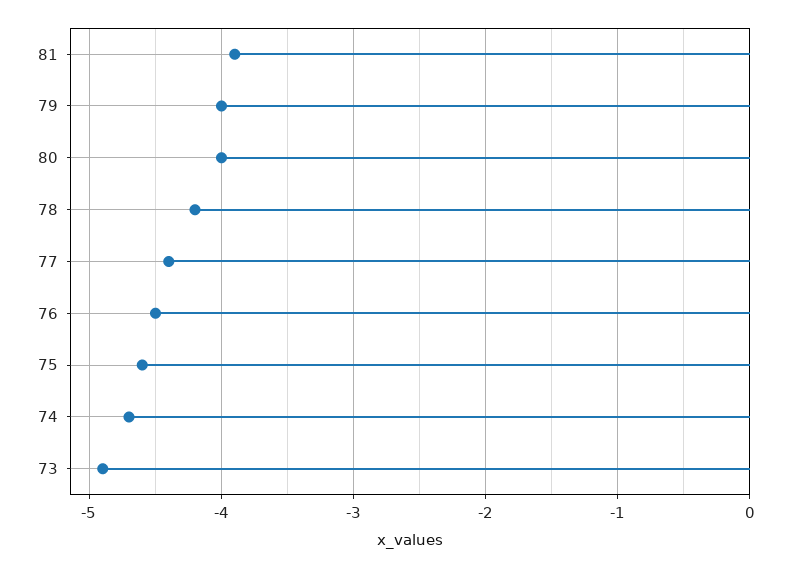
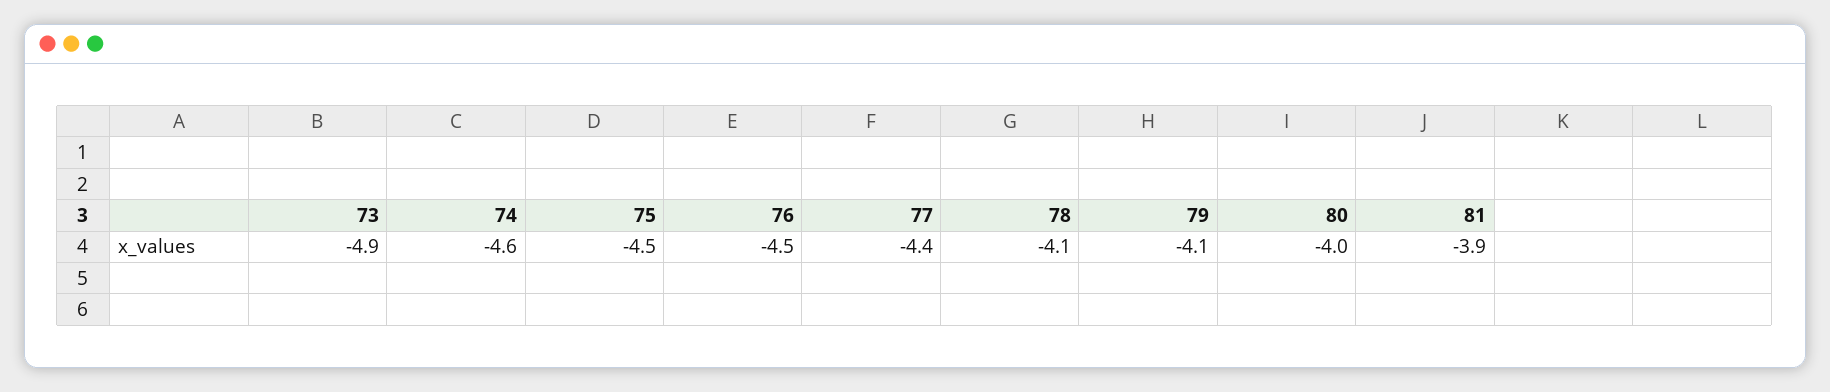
  {
    "81": -3.9,
-   "79": -4,
+   "79": -4.1,
    "80": -4,
-   "78": -4.2,
+   "78": -4.1,
    "77": -4.4,
    "76": -4.5,
-   "75": -4.6,
+   "75": -4.5,
-   "74": -4.7,
+   "74": -4.6,
    "73": -4.9
  }

